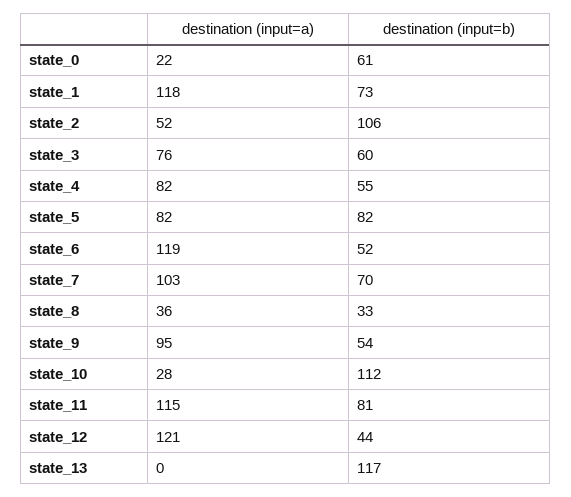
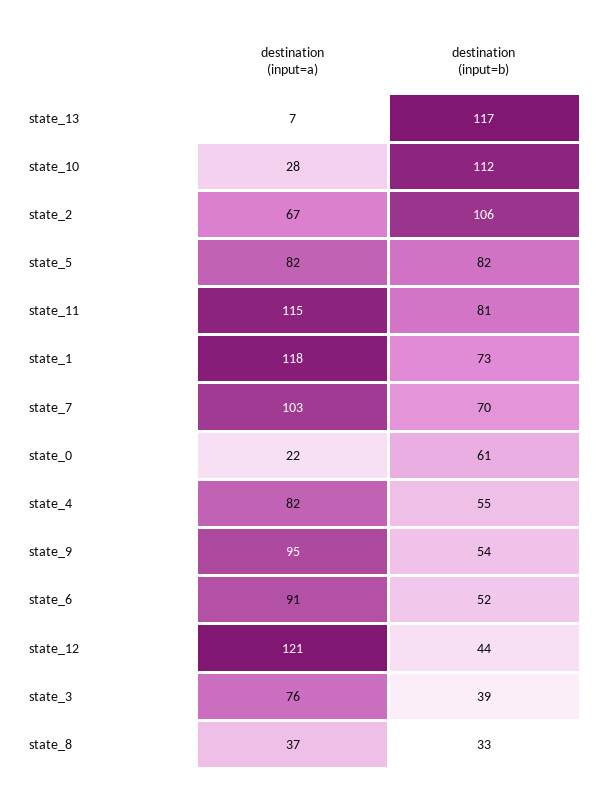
  {
    "destination (input=a)": {
      "state_0": 22,
      "state_1": 118,
-     "state_2": 52,
+     "state_2": 67,
      "state_3": 76,
      "state_4": 82,
      "state_5": 82,
-     "state_6": 119,
+     "state_6": 91,
      "state_7": 103,
-     "state_8": 36,
+     "state_8": 37,
      "state_9": 95,
      "state_10": 28,
      "state_11": 115,
      "state_12": 121,
-     "state_13": 0
+     "state_13": 7
    },
    "destination (input=b)": {
      "state_0": 61,
      "state_1": 73,
      "state_2": 106,
-     "state_3": 60,
+     "state_3": 39,
      "state_4": 55,
      "state_5": 82,
      "state_6": 52,
      "state_7": 70,
      "state_8": 33,
      "state_9": 54,
      "state_10": 112,
      "state_11": 81,
      "state_12": 44,
      "state_13": 117
    }
  }

